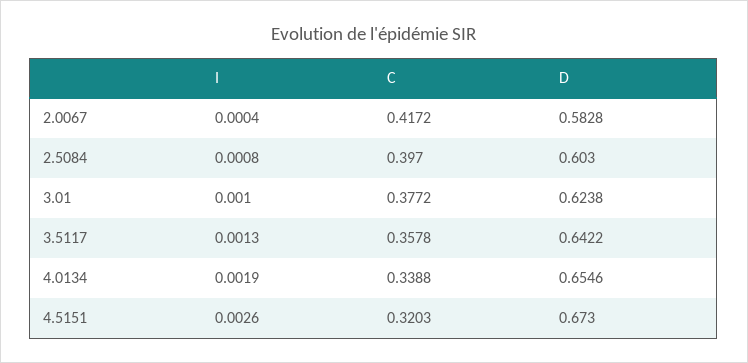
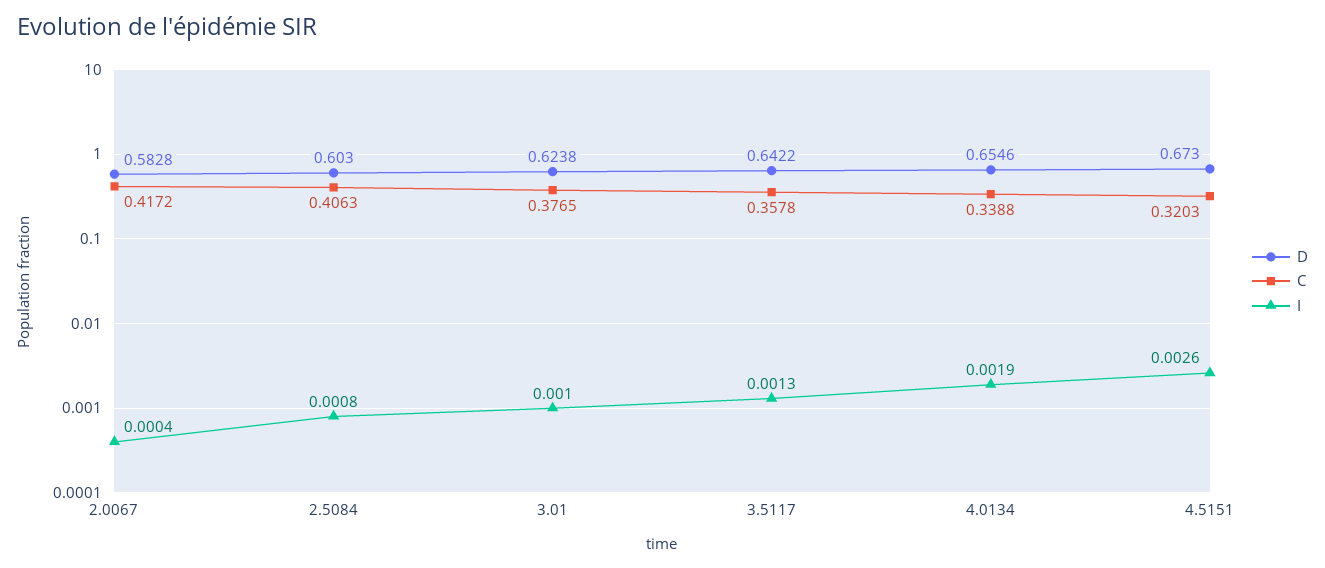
  {
    "I": {
      "2.0067": 0.0004,
      "2.5084": 0.0008,
      "3.01": 0.001,
      "3.5117": 0.0013,
      "4.0134": 0.0019,
      "4.5151": 0.0026
    },
    "C": {
      "2.0067": 0.4172,
-     "2.5084": 0.397,
+     "2.5084": 0.4063,
-     "3.01": 0.3772,
+     "3.01": 0.3765,
      "3.5117": 0.3578,
      "4.0134": 0.3388,
      "4.5151": 0.3203
    },
    "D": {
      "2.0067": 0.5828,
      "2.5084": 0.603,
      "3.01": 0.6238,
      "3.5117": 0.6422,
      "4.0134": 0.6546,
      "4.5151": 0.673
    }
  }

